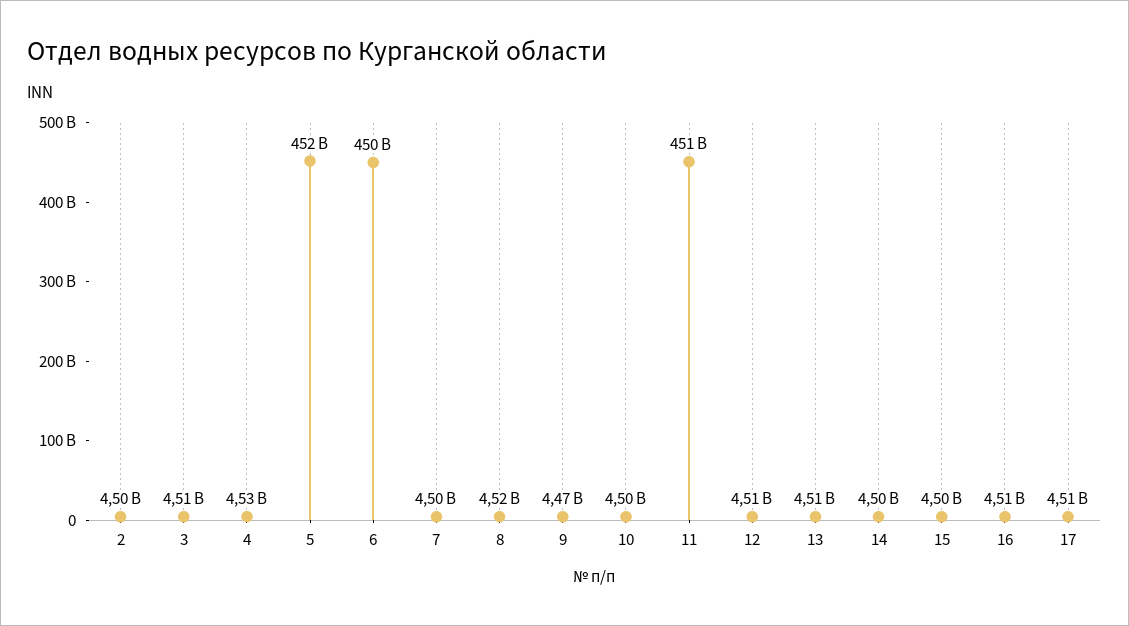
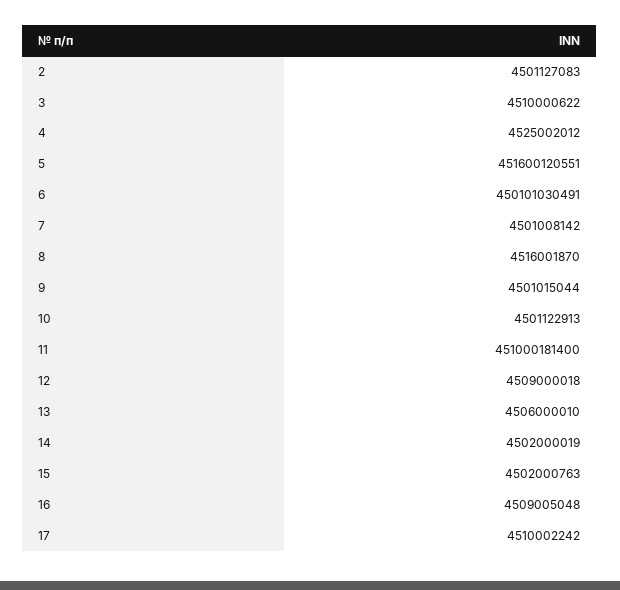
  {
    "2": 4501127083,
    "3": 4510000622,
    "4": 4525002012,
    "5": 451600120551,
    "6": 450101030491,
    "7": 4501008142,
    "8": 4516001870,
-   "9": 4470000000,
+   "9": 4501015044,
    "10": 4501122913,
    "11": 451000181400,
    "12": 4509000018,
    "13": 4506000010,
    "14": 4502000019,
    "15": 4502000763,
    "16": 4509005048,
    "17": 4510002242
  }

